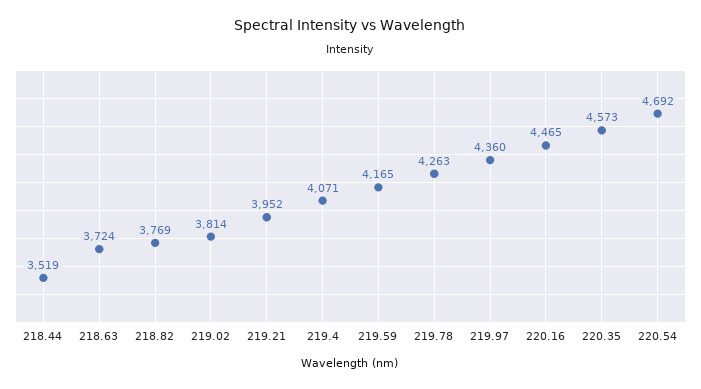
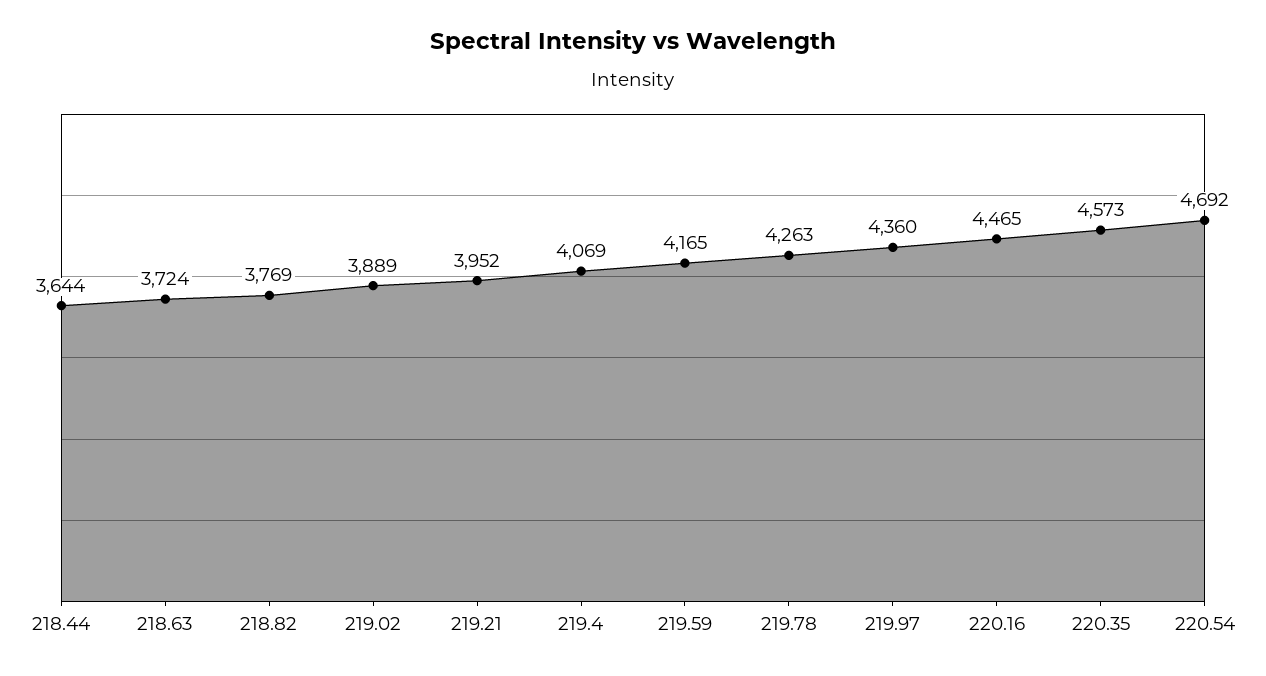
  {
-   "218.44": 3519,
+   "218.44": 3644,
    "218.63": 3724,
    "218.82": 3769,
-   "219.02": 3814,
+   "219.02": 3889,
    "219.21": 3952,
-   "219.4": 4071,
+   "219.4": 4069,
    "219.59": 4165,
    "219.78": 4263,
    "219.97": 4360,
    "220.16": 4465,
    "220.35": 4573,
    "220.54": 4692
  }

